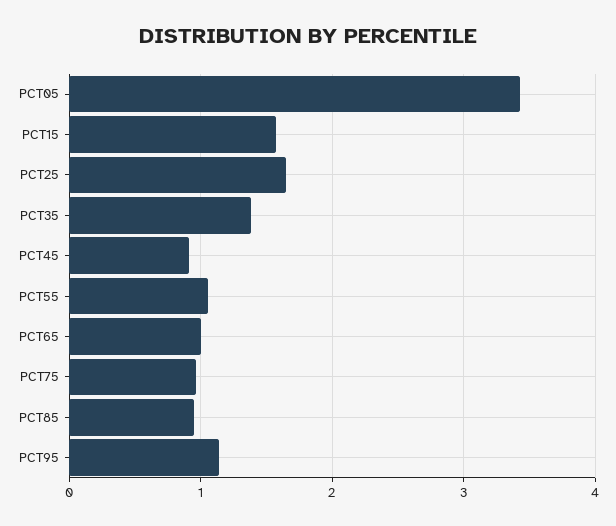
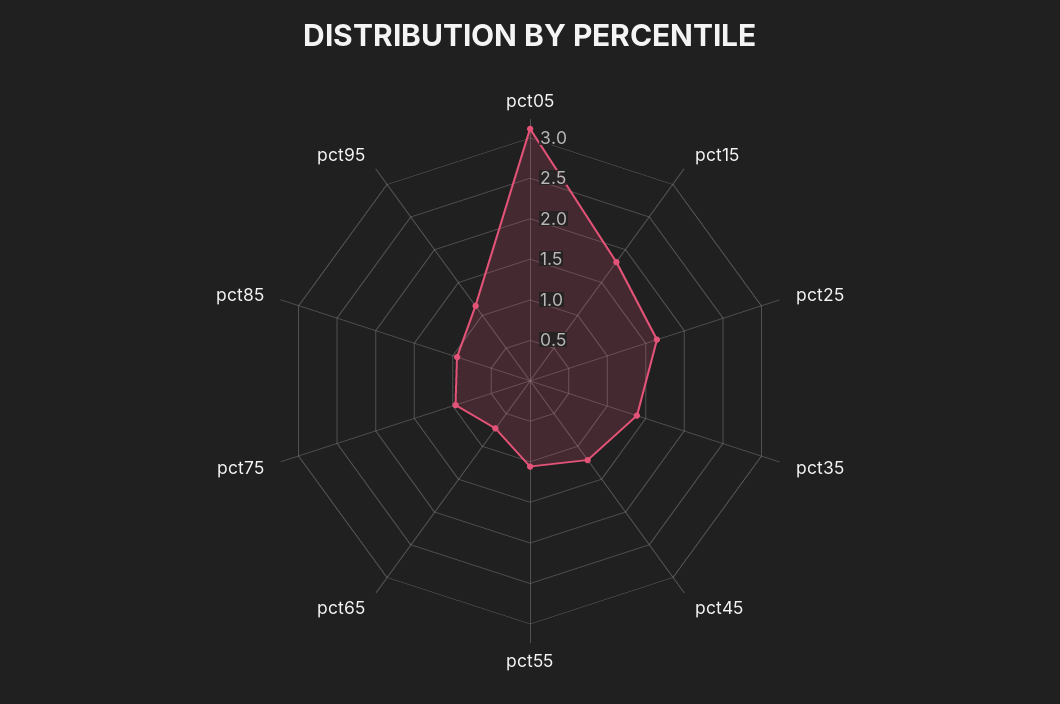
  {
-   "PCT05": 3.4,
+   "PCT05": 3.1,
-   "PCT15": 1.6,
+   "PCT15": 1.8,
    "PCT25": 1.6,
    "PCT35": 1.4,
-   "PCT45": 0.9,
+   "PCT45": 1.2,
    "PCT55": 1.1,
-   "PCT65": 1,
+   "PCT65": 0.7,
    "PCT75": 1,
    "PCT85": 0.9,
    "PCT95": 1.1
  }

